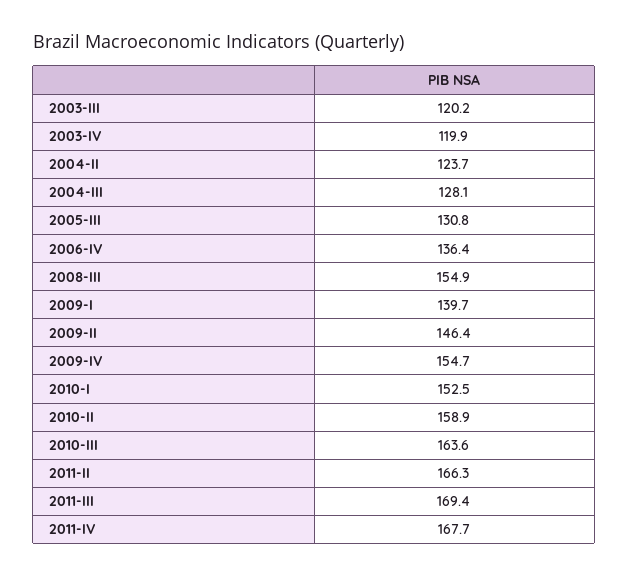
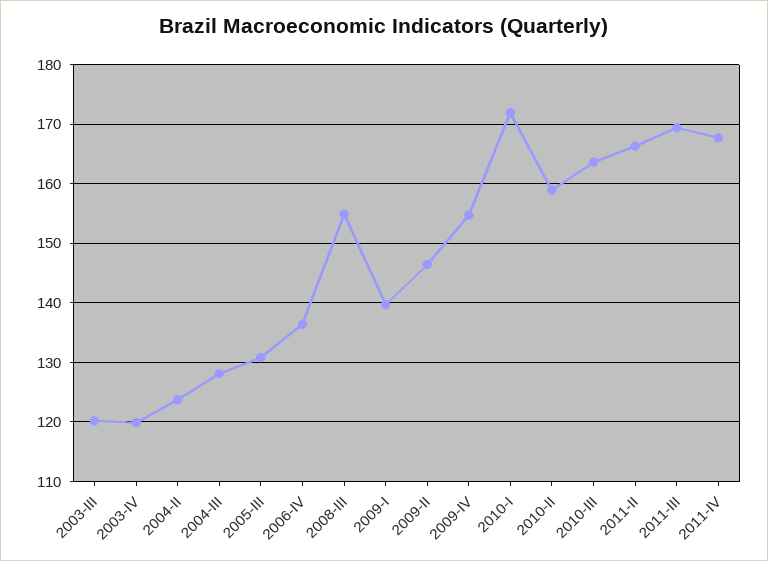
  {
    "2003-III": 120.2,
    "2003-IV": 119.9,
    "2004-II": 123.7,
    "2004-III": 128.1,
    "2005-III": 130.8,
    "2006-IV": 136.4,
    "2008-III": 154.9,
    "2009-I": 139.7,
    "2009-II": 146.4,
    "2009-IV": 154.7,
-   "2010-I": 152.5,
+   "2010-I": 172,
    "2010-II": 158.9,
    "2010-III": 163.6,
    "2011-II": 166.3,
    "2011-III": 169.4,
    "2011-IV": 167.7
  }

